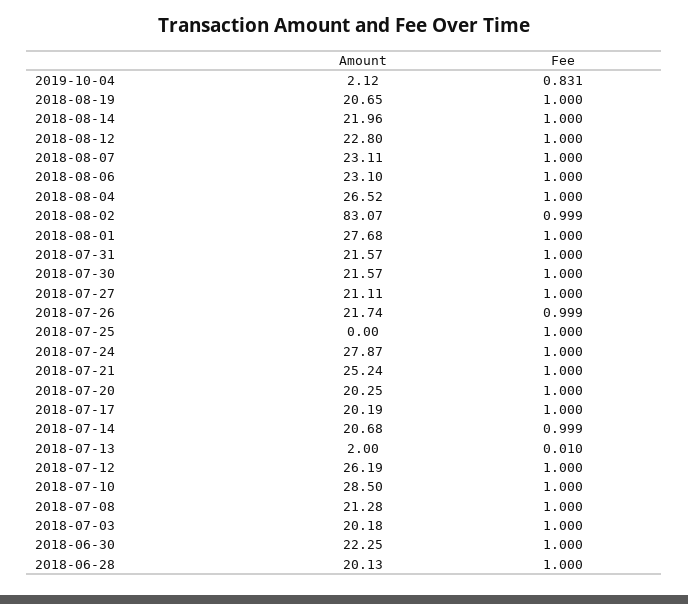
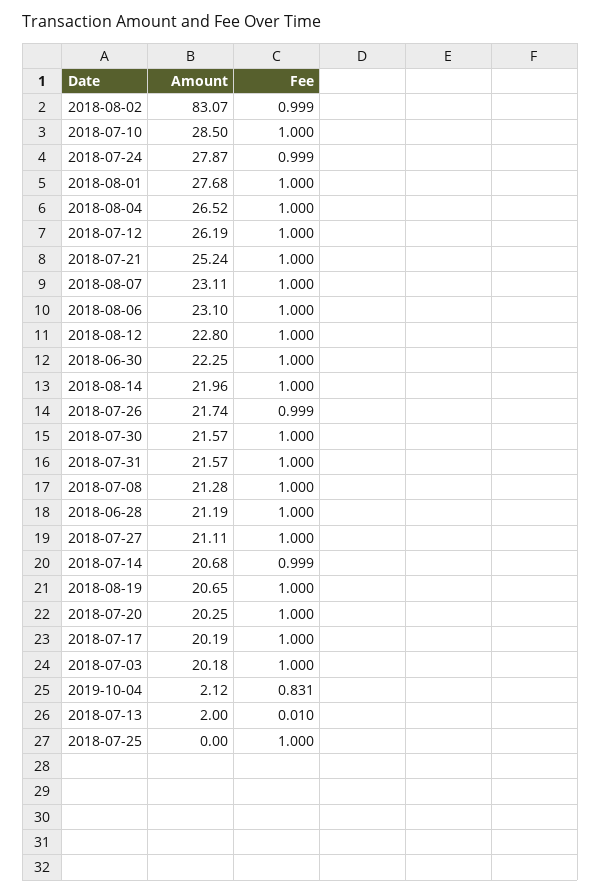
  {
    "Amount": {
      "2019-10-04": 2.12,
      "2018-08-19": 20.65,
      "2018-08-14": 21.96,
      "2018-08-12": 22.8,
      "2018-08-07": 23.11,
      "2018-08-06": 23.1,
      "2018-08-04": 26.52,
      "2018-08-02": 83.07,
      "2018-08-01": 27.68,
      "2018-07-31": 21.57,
      "2018-07-30": 21.57,
      "2018-07-27": 21.11,
      "2018-07-26": 21.74,
      "2018-07-25": 0,
      "2018-07-24": 27.87,
      "2018-07-21": 25.24,
      "2018-07-20": 20.25,
      "2018-07-17": 20.19,
      "2018-07-14": 20.68,
      "2018-07-13": 2,
      "2018-07-12": 26.19,
      "2018-07-10": 28.5,
      "2018-07-08": 21.28,
      "2018-07-03": 20.18,
      "2018-06-30": 22.25,
-     "2018-06-28": 20.13
+     "2018-06-28": 21.19
    },
    "Fee": {
      "2019-10-04": 0.831,
      "2018-08-19": 1,
      "2018-08-14": 1,
      "2018-08-12": 1,
      "2018-08-07": 1,
      "2018-08-06": 1,
      "2018-08-04": 1,
      "2018-08-02": 0.999,
      "2018-08-01": 1,
      "2018-07-31": 1,
      "2018-07-30": 1,
      "2018-07-27": 1,
      "2018-07-26": 0.999,
      "2018-07-25": 1,
-     "2018-07-24": 1,
+     "2018-07-24": 0.999,
      "2018-07-21": 1,
      "2018-07-20": 1,
      "2018-07-17": 1,
      "2018-07-14": 0.999,
      "2018-07-13": 0.01,
      "2018-07-12": 1,
      "2018-07-10": 1,
      "2018-07-08": 1,
      "2018-07-03": 1,
      "2018-06-30": 1,
      "2018-06-28": 1
    }
  }

